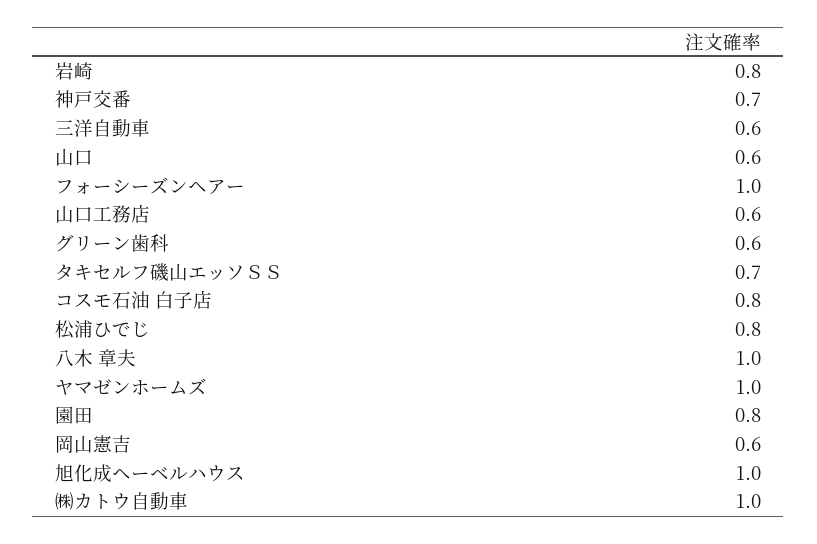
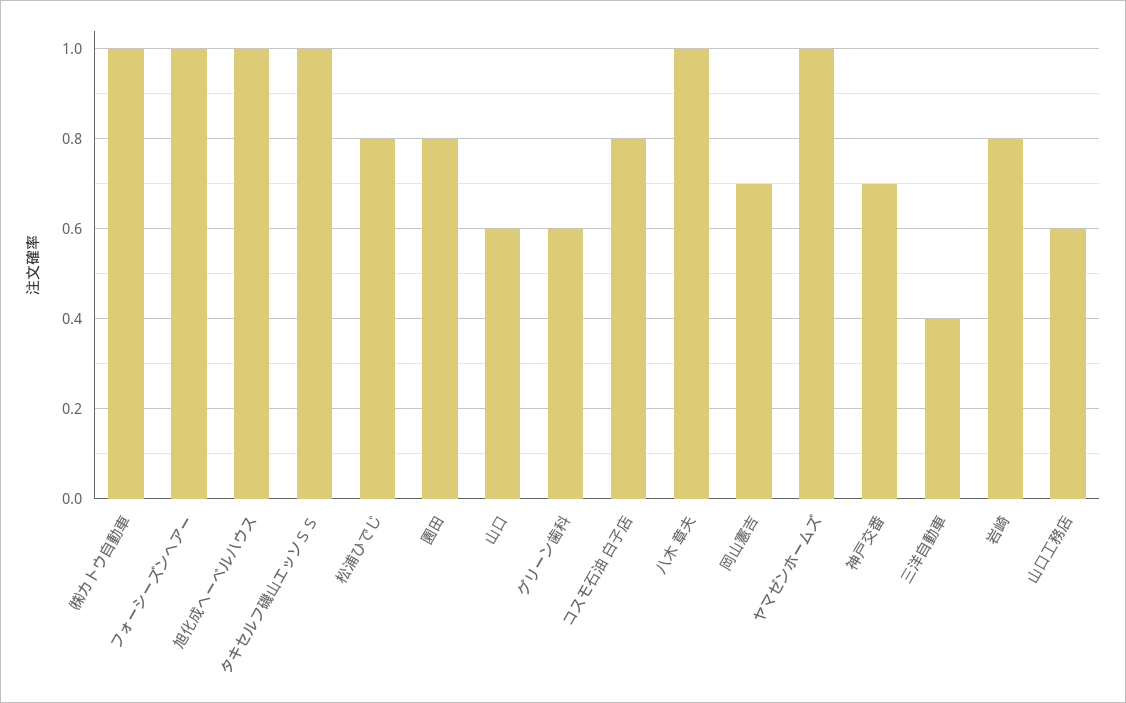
  {
    "岩崎": 0.8,
    "神戸交番": 0.7,
-   "三洋自動車": 0.6,
+   "三洋自動車": 0.4,
    "山口": 0.6,
    "フォーシーズンヘアー": 1,
    "山口工務店": 0.6,
    "グリーン歯科": 0.6,
-   "タキセルフ磯山エッソＳＳ": 0.7,
+   "タキセルフ磯山エッソＳＳ": 1,
    "コスモ石油 白子店": 0.8,
    "松浦ひでじ": 0.8,
    "八木 章夫": 1,
    "ヤマゼンホームズ": 1,
    "園田": 0.8,
-   "岡山憲吉": 0.6,
+   "岡山憲吉": 0.7,
    "旭化成ヘーベルハウス": 1,
    "㈱カトウ自動車": 1
  }

